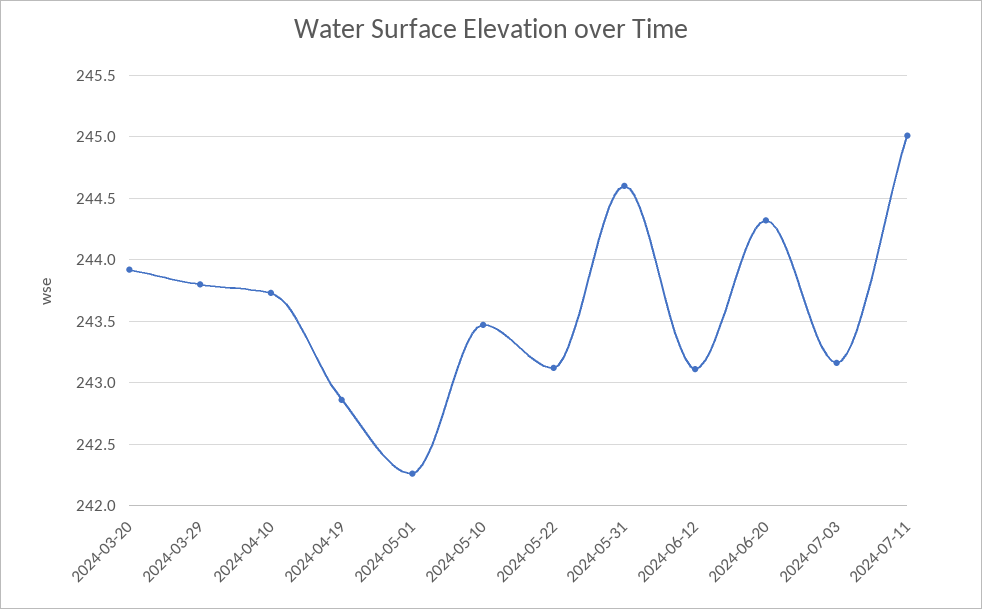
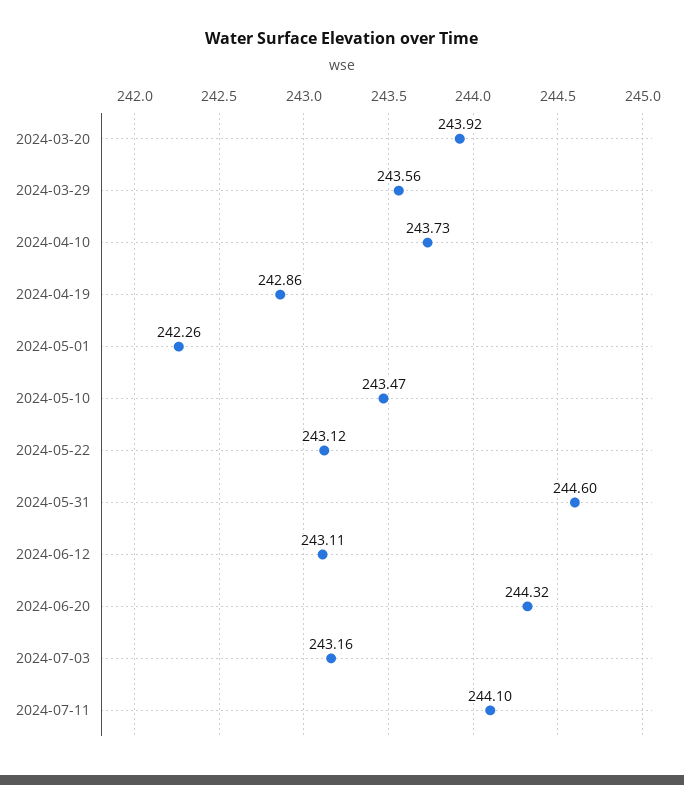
  {
    "2024-03-20": 243.92,
-   "2024-03-29": 243.8,
+   "2024-03-29": 243.56,
    "2024-04-10": 243.73,
    "2024-04-19": 242.86,
    "2024-05-01": 242.26,
    "2024-05-10": 243.47,
    "2024-05-22": 243.12,
    "2024-05-31": 244.6,
    "2024-06-12": 243.11,
    "2024-06-20": 244.32,
    "2024-07-03": 243.16,
-   "2024-07-11": 245
+   "2024-07-11": 244.1
  }

